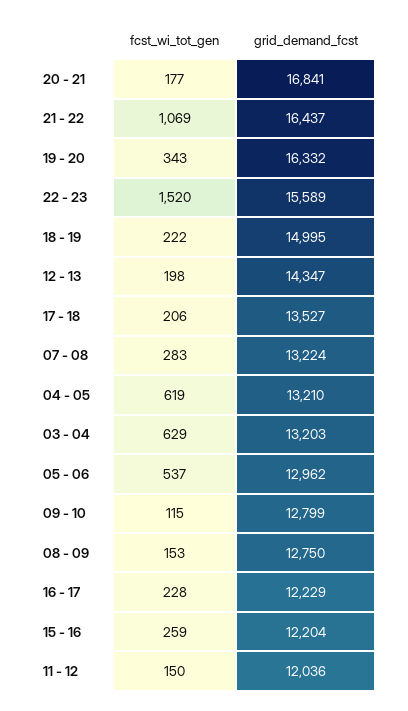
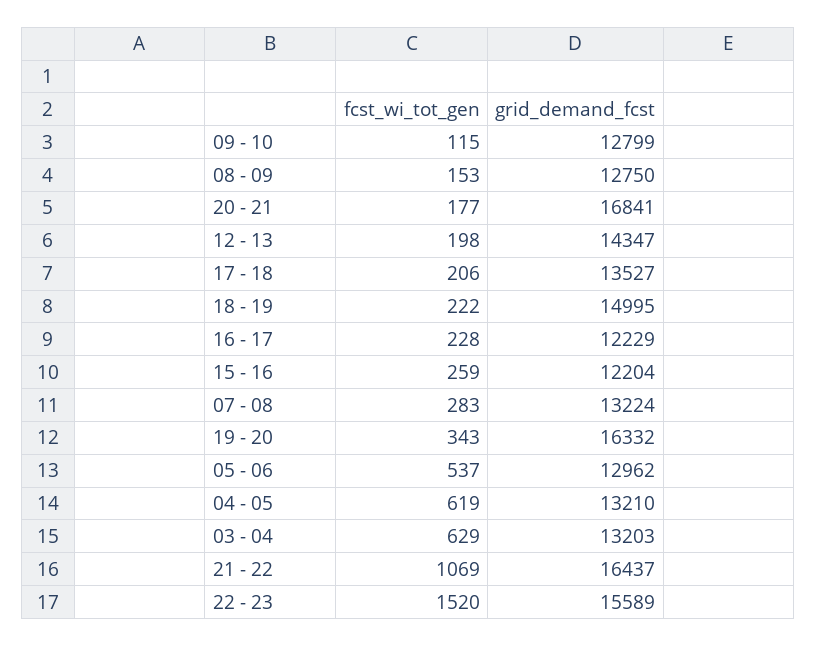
  {
    "fcst_wi_tot_gen": {
      "20 - 21": 177,
      "21 - 22": 1069,
      "19 - 20": 343,
      "22 - 23": 1520,
      "18 - 19": 222,
      "12 - 13": 198,
      "17 - 18": 206,
      "07 - 08": 283,
      "04 - 05": 619,
      "03 - 04": 629,
      "05 - 06": 537,
      "09 - 10": 115,
      "08 - 09": 153,
      "16 - 17": 228,
-     "15 - 16": 259,
+     "15 - 16": 259
-     "11 - 12": 150
    },
    "grid_demand_fcst": {
      "20 - 21": 16841,
      "21 - 22": 16437,
      "19 - 20": 16332,
      "22 - 23": 15589,
      "18 - 19": 14995,
      "12 - 13": 14347,
      "17 - 18": 13527,
      "07 - 08": 13224,
      "04 - 05": 13210,
      "03 - 04": 13203,
      "05 - 06": 12962,
      "09 - 10": 12799,
      "08 - 09": 12750,
      "16 - 17": 12229,
-     "15 - 16": 12204,
+     "15 - 16": 12204
-     "11 - 12": 12036
    }
  }

